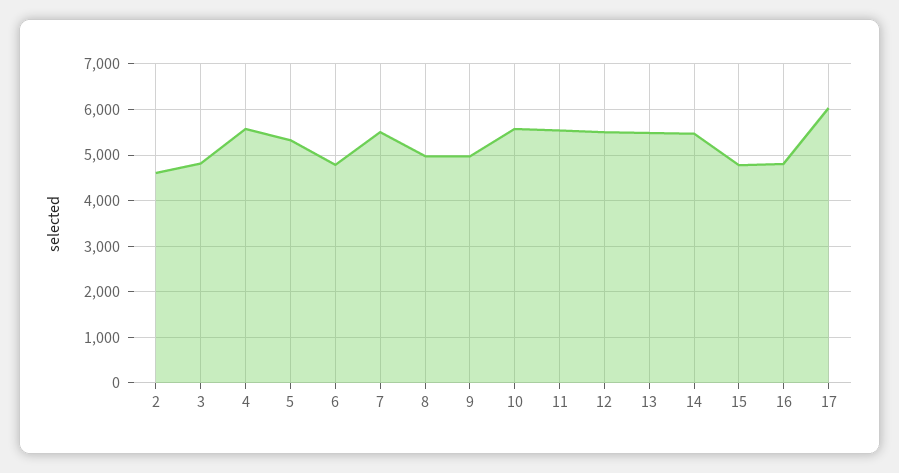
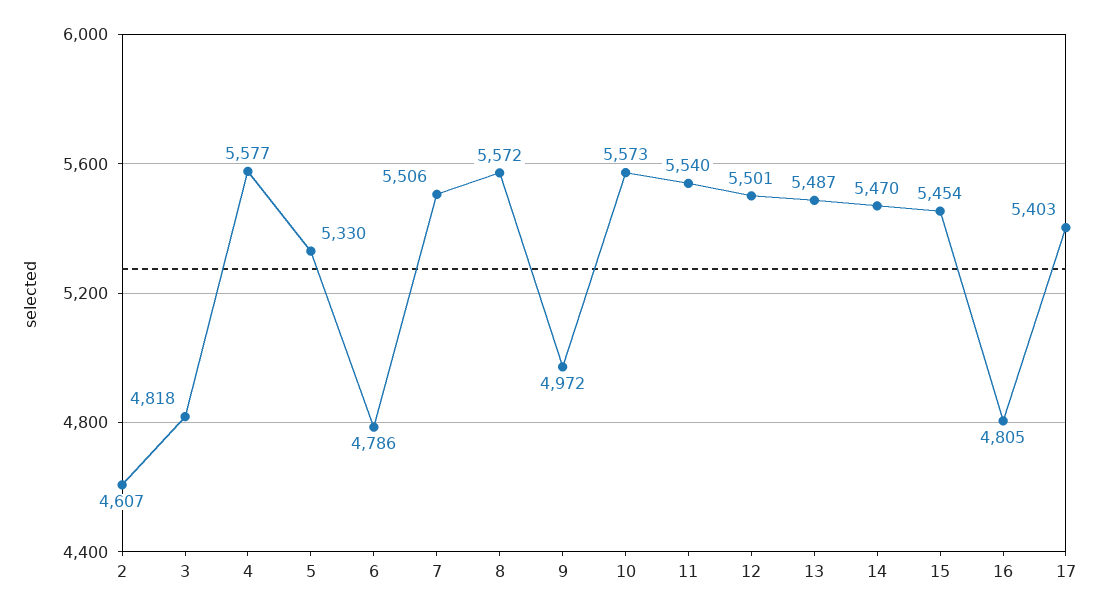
  {
    "2": 4607,
    "3": 4818,
    "4": 5577,
    "5": 5330,
    "6": 4786,
    "7": 5506,
-   "8": 5000,
+   "8": 5572,
    "9": 4972,
    "10": 5573,
    "11": 5540,
    "12": 5501,
    "13": 5487,
    "14": 5470,
-   "15": 4800,
+   "15": 5454,
    "16": 4805,
-   "17": 6000
+   "17": 5403
  }

